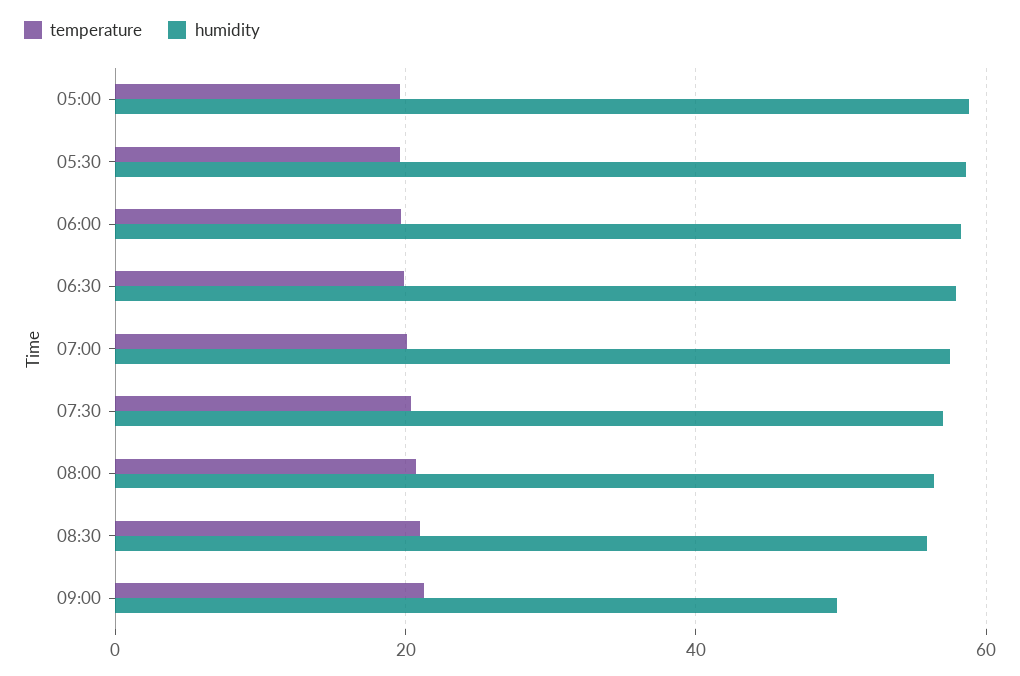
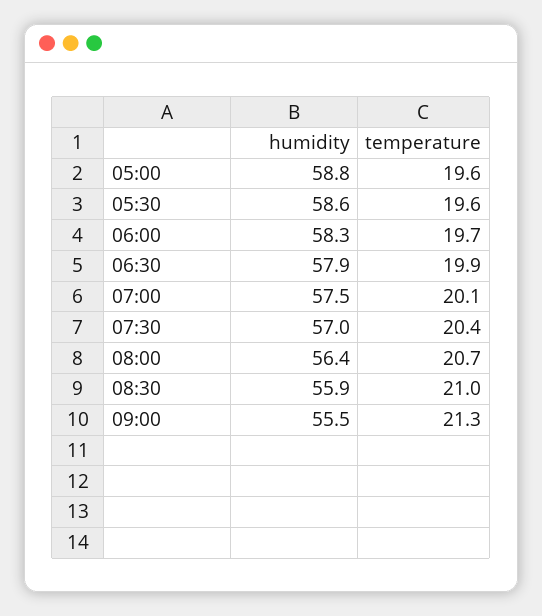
  {
    "temperature": {
      "05:00": 19.6,
      "05:30": 19.6,
      "06:00": 19.7,
      "06:30": 19.9,
      "07:00": 20.1,
      "07:30": 20.4,
      "08:00": 20.7,
      "08:30": 21,
      "09:00": 21.3
    },
    "humidity": {
      "05:00": 58.8,
      "05:30": 58.6,
      "06:00": 58.3,
      "06:30": 57.9,
      "07:00": 57.5,
      "07:30": 57,
      "08:00": 56.4,
      "08:30": 55.9,
-     "09:00": 50
+     "09:00": 55.5
    }
  }

